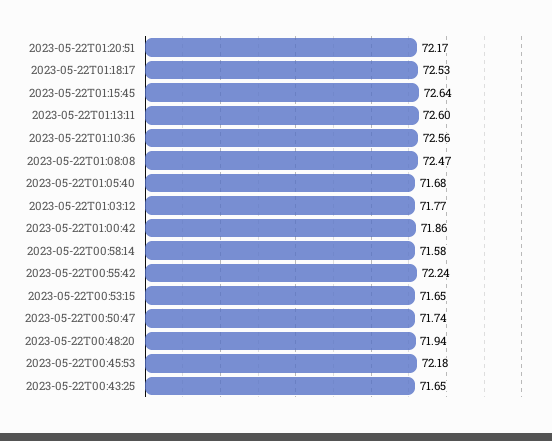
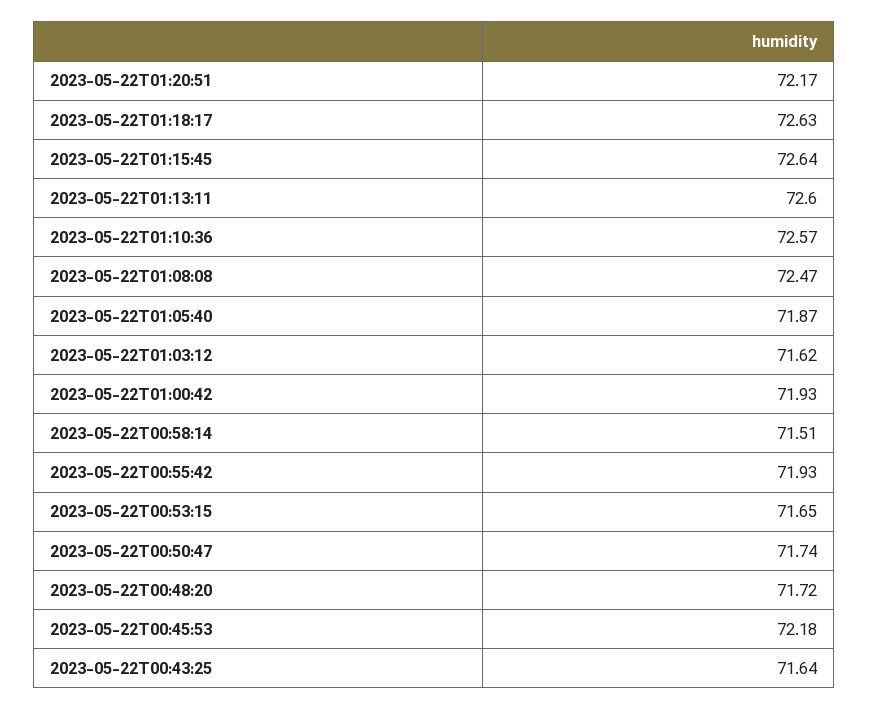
  {
    "2023-05-22T01:20:51": 72.17,
-   "2023-05-22T01:18:17": 72.53,
+   "2023-05-22T01:18:17": 72.63,
    "2023-05-22T01:15:45": 72.64,
    "2023-05-22T01:13:11": 72.6,
-   "2023-05-22T01:10:36": 72.56,
+   "2023-05-22T01:10:36": 72.57,
    "2023-05-22T01:08:08": 72.47,
-   "2023-05-22T01:05:40": 71.68,
+   "2023-05-22T01:05:40": 71.87,
-   "2023-05-22T01:03:12": 71.77,
+   "2023-05-22T01:03:12": 71.62,
-   "2023-05-22T01:00:42": 71.86,
+   "2023-05-22T01:00:42": 71.93,
-   "2023-05-22T00:58:14": 71.58,
+   "2023-05-22T00:58:14": 71.51,
-   "2023-05-22T00:55:42": 72.24,
+   "2023-05-22T00:55:42": 71.93,
    "2023-05-22T00:53:15": 71.65,
    "2023-05-22T00:50:47": 71.74,
-   "2023-05-22T00:48:20": 71.94,
+   "2023-05-22T00:48:20": 71.72,
    "2023-05-22T00:45:53": 72.18,
-   "2023-05-22T00:43:25": 71.65
+   "2023-05-22T00:43:25": 71.64
  }

